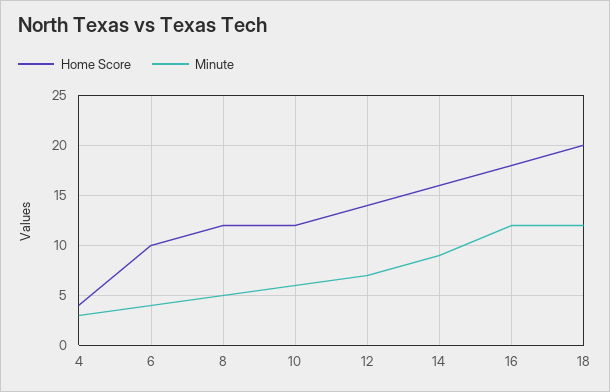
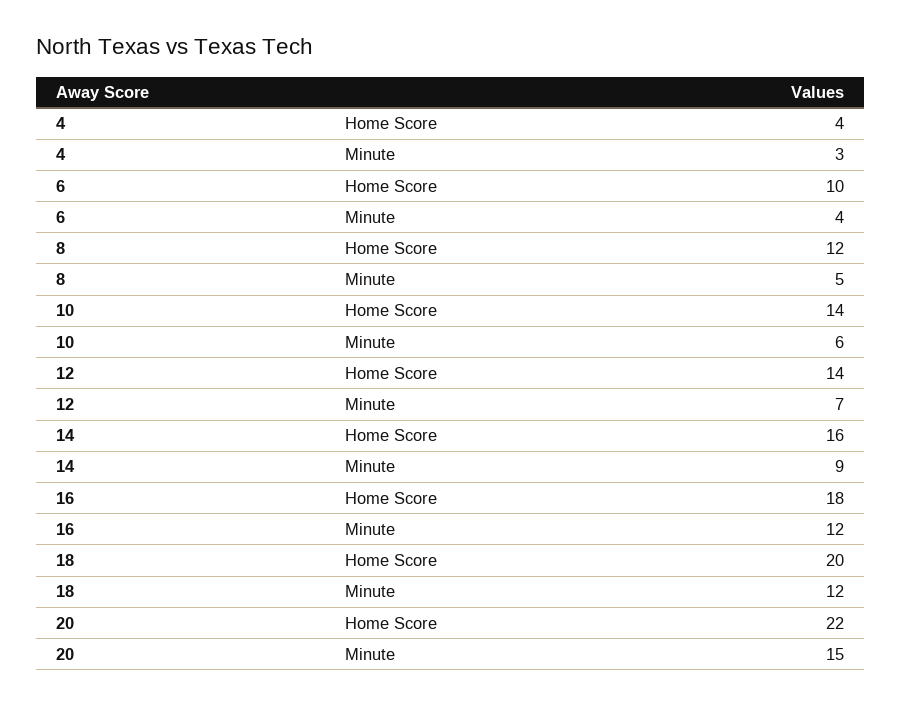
  {
    "Home Score": {
      "4": 4,
      "6": 10,
      "8": 12,
-     "10": 12,
+     "10": 14,
      "12": 14,
      "14": 16,
      "16": 18,
-     "18": 20
+     "18": 20,
+     "20": 22
    },
    "Minute": {
      "4": 3,
      "6": 4,
      "8": 5,
      "10": 6,
      "12": 7,
      "14": 9,
      "16": 12,
-     "18": 12
+     "18": 12,
+     "20": 15
    }
  }

